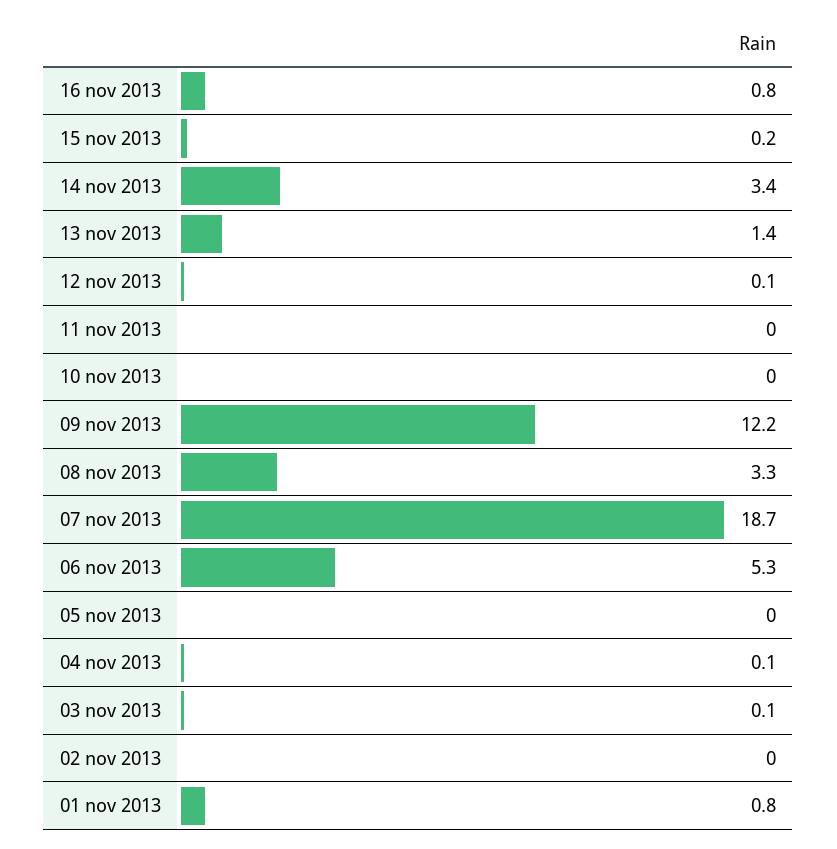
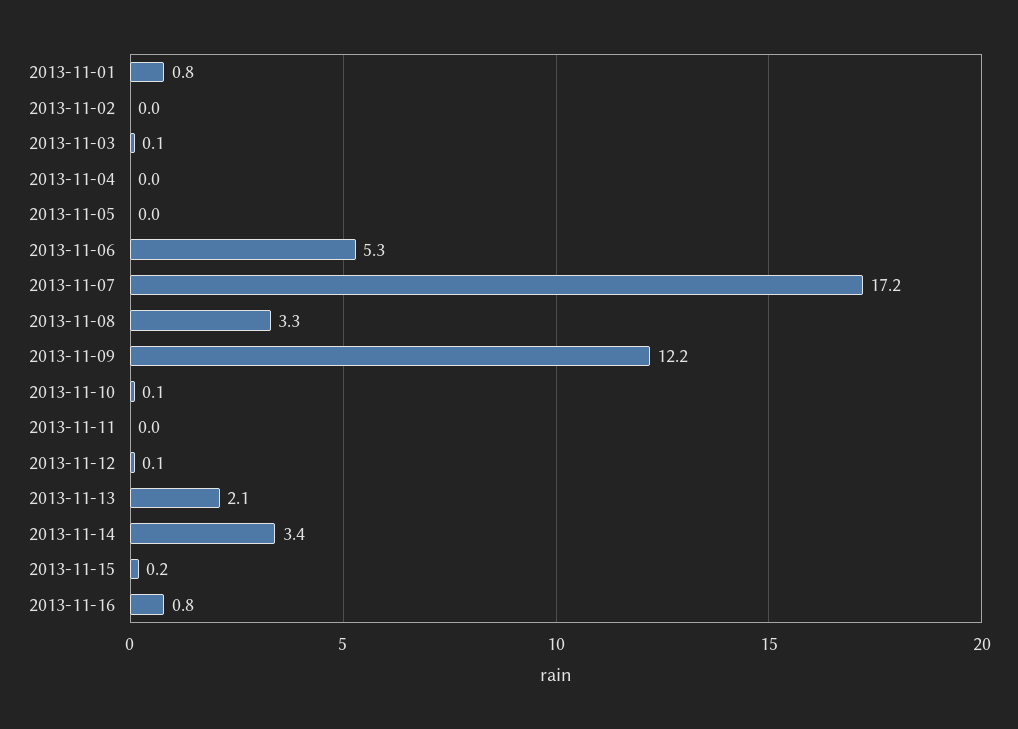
  {
    "16 nov 2013": 0.8,
    "15 nov 2013": 0.2,
    "14 nov 2013": 3.4,
-   "13 nov 2013": 1.4,
+   "13 nov 2013": 2.1,
    "12 nov 2013": 0.1,
    "11 nov 2013": 0,
-   "10 nov 2013": 0,
+   "10 nov 2013": 0.1,
    "09 nov 2013": 12.2,
    "08 nov 2013": 3.3,
-   "07 nov 2013": 18.7,
+   "07 nov 2013": 17.2,
    "06 nov 2013": 5.3,
    "05 nov 2013": 0,
-   "04 nov 2013": 0.1,
+   "04 nov 2013": 0,
    "03 nov 2013": 0.1,
    "02 nov 2013": 0,
    "01 nov 2013": 0.8
  }

